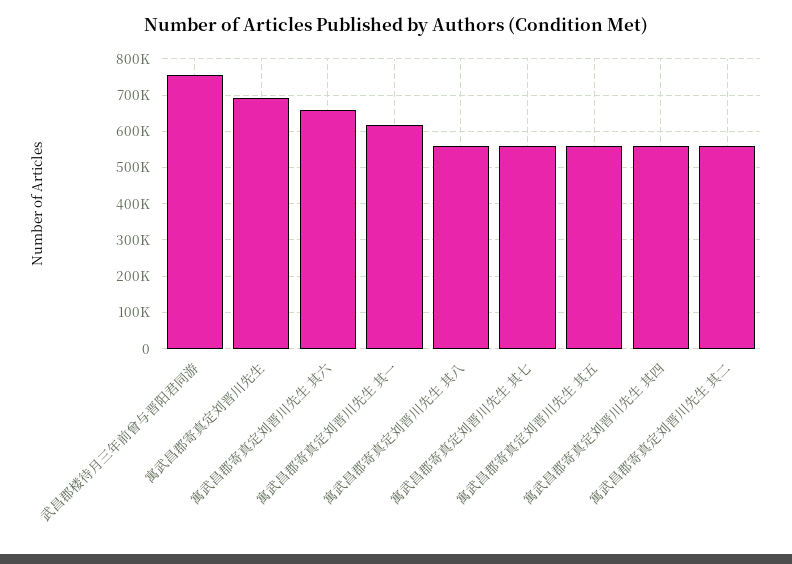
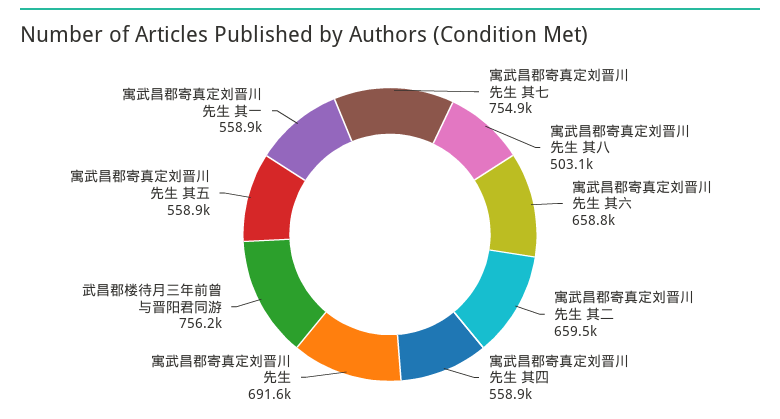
  {
    "武昌郡楼待月三年前曾与晋阳君同游": 756200,
    "寓武昌郡寄真定刘晋川先生": 691600,
    "寓武昌郡寄真定刘晋川先生 其六": 658800,
-   "寓武昌郡寄真定刘晋川先生 其一": 620000,
+   "寓武昌郡寄真定刘晋川先生 其一": 558900,
-   "寓武昌郡寄真定刘晋川先生 其八": 560000,
+   "寓武昌郡寄真定刘晋川先生 其八": 503100,
-   "寓武昌郡寄真定刘晋川先生 其七": 560000,
+   "寓武昌郡寄真定刘晋川先生 其七": 754900,
    "寓武昌郡寄真定刘晋川先生 其五": 558900,
    "寓武昌郡寄真定刘晋川先生 其四": 558900,
-   "寓武昌郡寄真定刘晋川先生 其二": 560000
+   "寓武昌郡寄真定刘晋川先生 其二": 659500
  }

